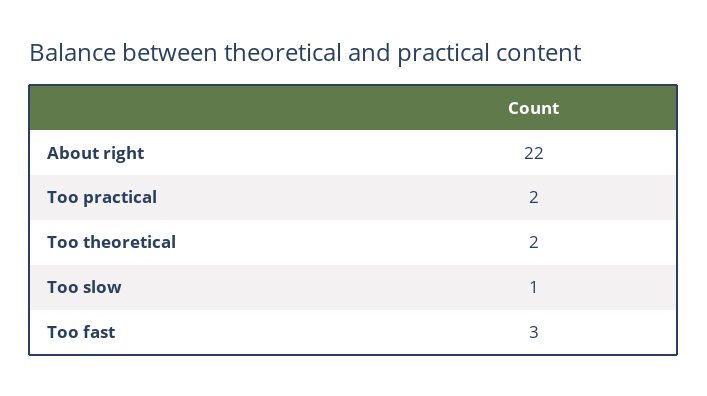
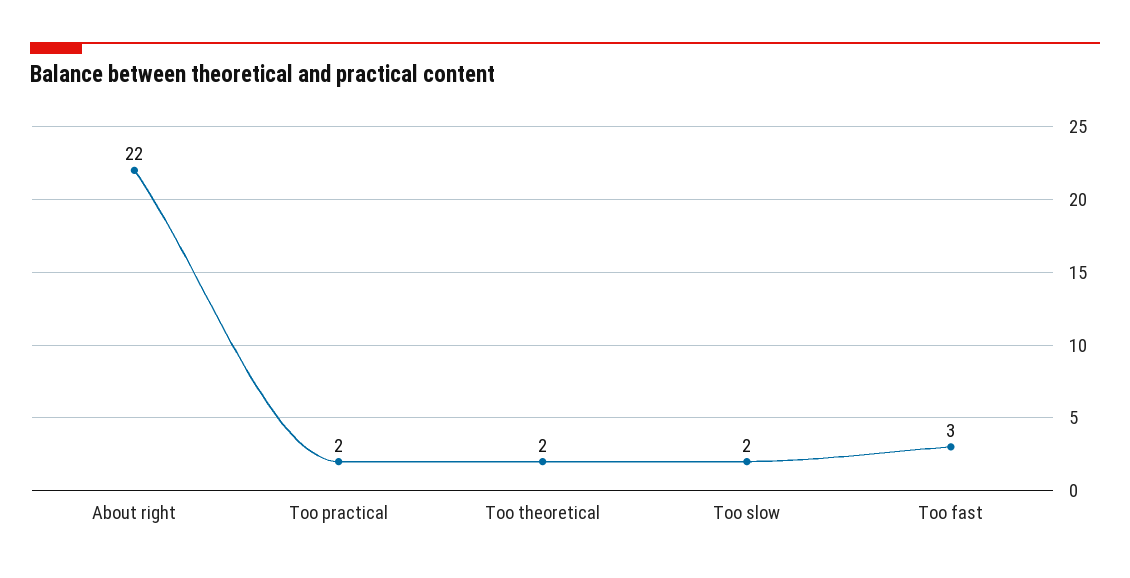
  {
    "About right": 22,
    "Too practical": 2,
    "Too theoretical": 2,
-   "Too slow": 1,
+   "Too slow": 2,
    "Too fast": 3
  }

